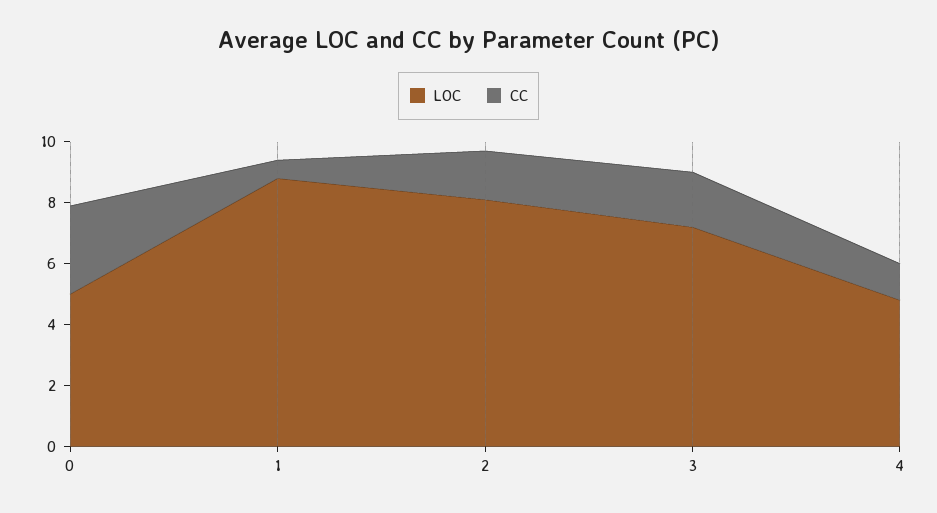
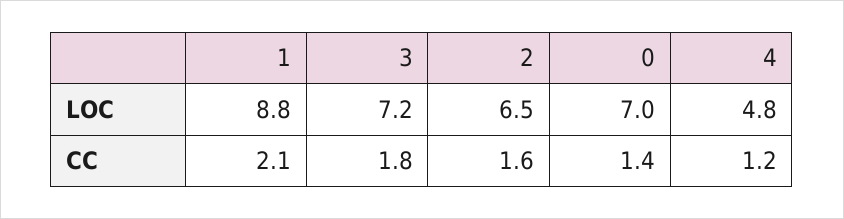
  {
    "LOC": {
-     "0": 5,
+     "0": 7,
      "1": 8.8,
-     "2": 8,
+     "2": 6.5,
      "3": 7.2,
      "4": 4.8
    },
    "CC": {
-     "0": 3,
+     "0": 1.4,
-     "1": 0.5,
+     "1": 2.1,
      "2": 1.6,
      "3": 1.8,
      "4": 1.2
    }
  }

